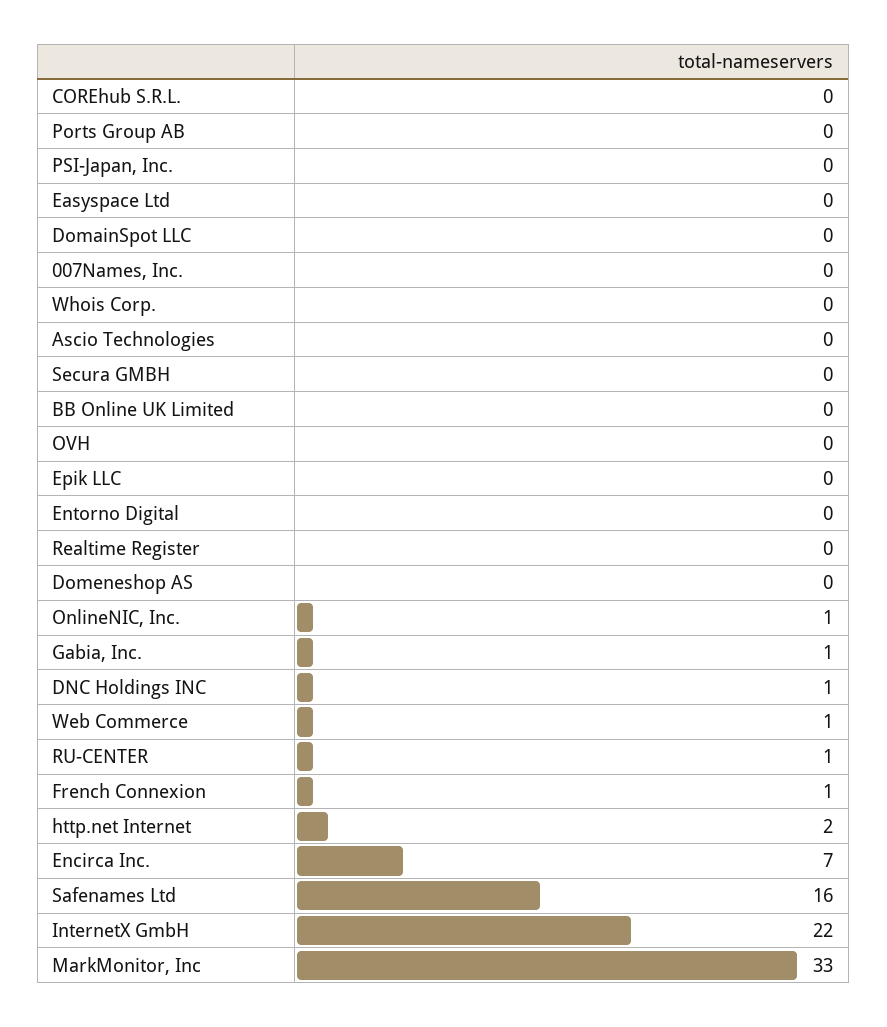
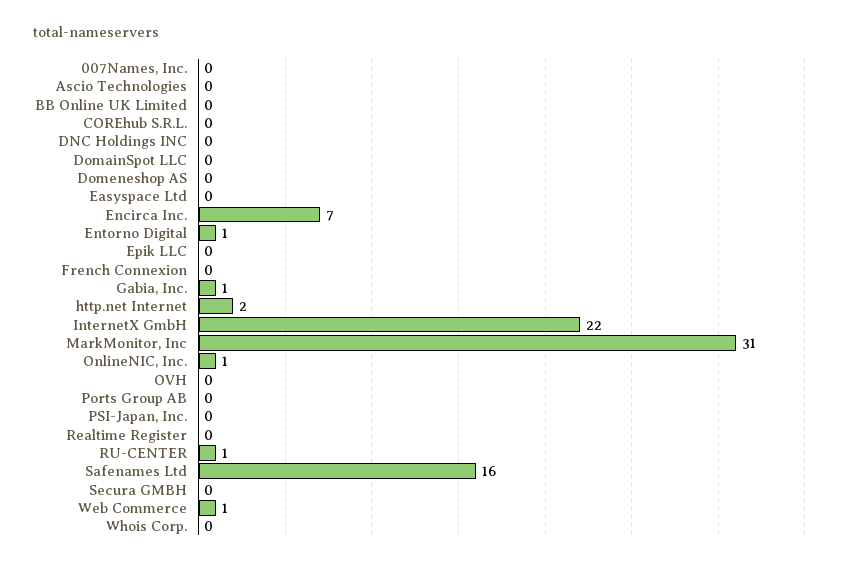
  {
    "COREhub S.R.L.": 0,
    "Ports Group AB": 0,
    "PSI-Japan, Inc.": 0,
    "Easyspace Ltd": 0,
    "DomainSpot LLC": 0,
    "007Names, Inc.": 0,
    "Whois Corp.": 0,
    "Ascio Technologies": 0,
    "Secura GMBH": 0,
    "BB Online UK Limited": 0,
    "OVH": 0,
    "Epik LLC": 0,
-   "Entorno Digital": 0,
+   "Entorno Digital": 1,
    "Realtime Register": 0,
    "Domeneshop AS": 0,
    "OnlineNIC, Inc.": 1,
    "Gabia, Inc.": 1,
-   "DNC Holdings INC": 1,
+   "DNC Holdings INC": 0,
    "Web Commerce": 1,
    "RU-CENTER": 1,
-   "French Connexion": 1,
+   "French Connexion": 0,
    "http.net Internet": 2,
    "Encirca Inc.": 7,
    "Safenames Ltd": 16,
    "InternetX GmbH": 22,
-   "MarkMonitor, Inc": 33
+   "MarkMonitor, Inc": 31
  }

